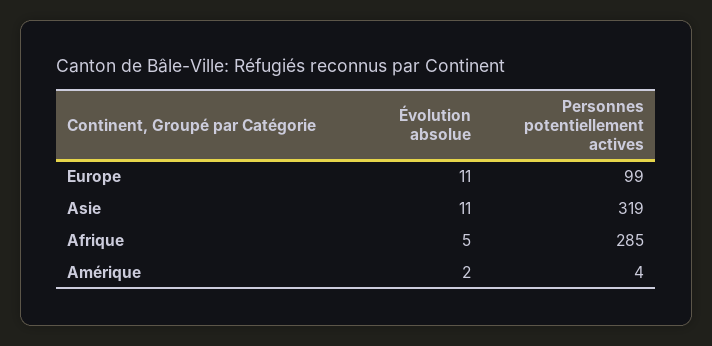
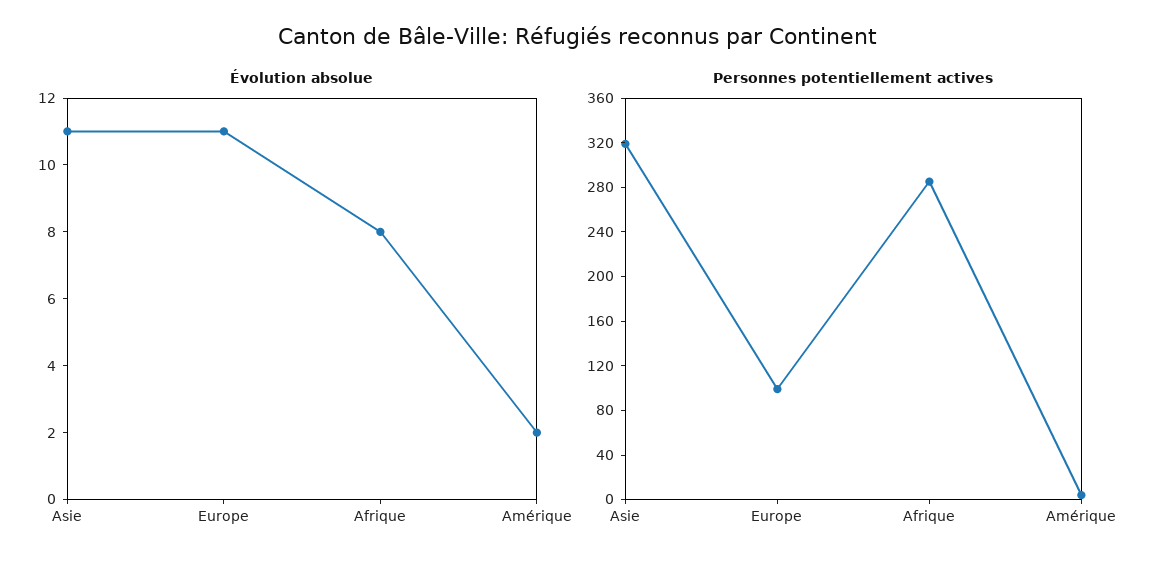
  {
    "Évolution absolue": {
      "Europe": 11,
      "Asie": 11,
-     "Afrique": 5,
+     "Afrique": 8,
      "Amérique": 2
    },
    "Personnes potentiellement actives": {
      "Europe": 99,
      "Asie": 319,
      "Afrique": 285,
      "Amérique": 4
    }
  }

